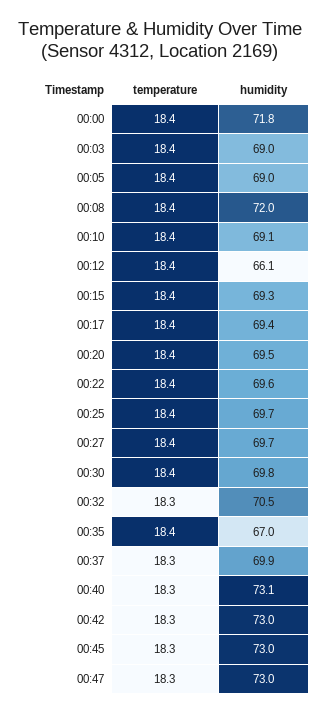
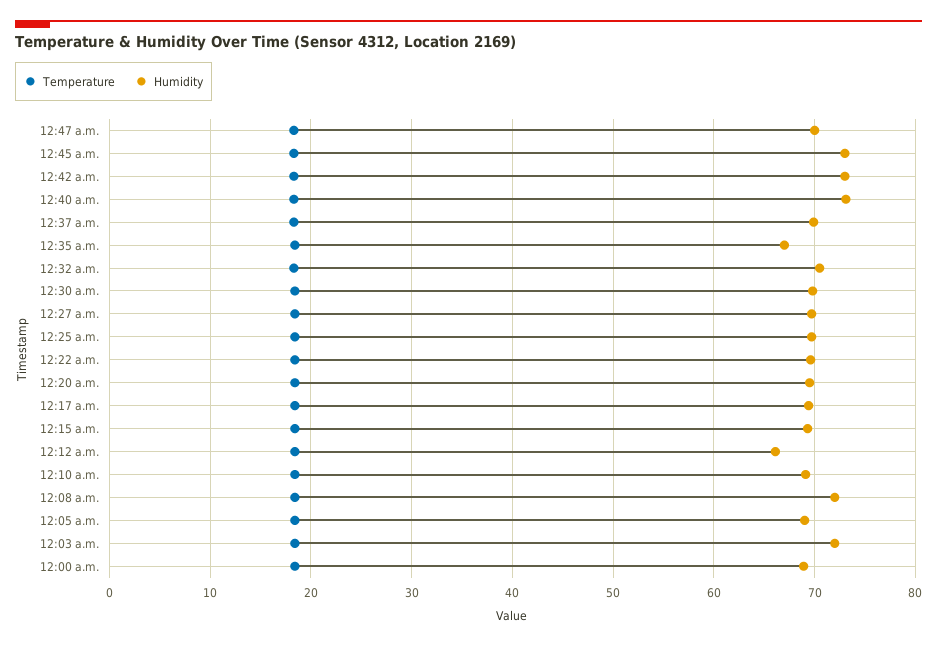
  {
    "temperature": {
      "00:00": 18.4,
      "00:03": 18.4,
      "00:05": 18.4,
      "00:08": 18.4,
      "00:10": 18.4,
      "00:12": 18.4,
      "00:15": 18.4,
      "00:17": 18.4,
      "00:20": 18.4,
      "00:22": 18.4,
      "00:25": 18.4,
      "00:27": 18.4,
      "00:30": 18.4,
      "00:32": 18.3,
      "00:35": 18.4,
      "00:37": 18.3,
      "00:40": 18.3,
      "00:42": 18.3,
      "00:45": 18.3,
      "00:47": 18.3
    },
    "humidity": {
-     "00:00": 71.8,
+     "00:00": 69,
-     "00:03": 69,
+     "00:03": 72,
      "00:05": 69,
      "00:08": 72,
      "00:10": 69.1,
      "00:12": 66.1,
      "00:15": 69.3,
      "00:17": 69.4,
      "00:20": 69.5,
      "00:22": 69.6,
      "00:25": 69.7,
      "00:27": 69.7,
      "00:30": 69.8,
      "00:32": 70.5,
      "00:35": 67,
      "00:37": 69.9,
      "00:40": 73.1,
      "00:42": 73,
      "00:45": 73,
-     "00:47": 73
+     "00:47": 70
    }
  }

